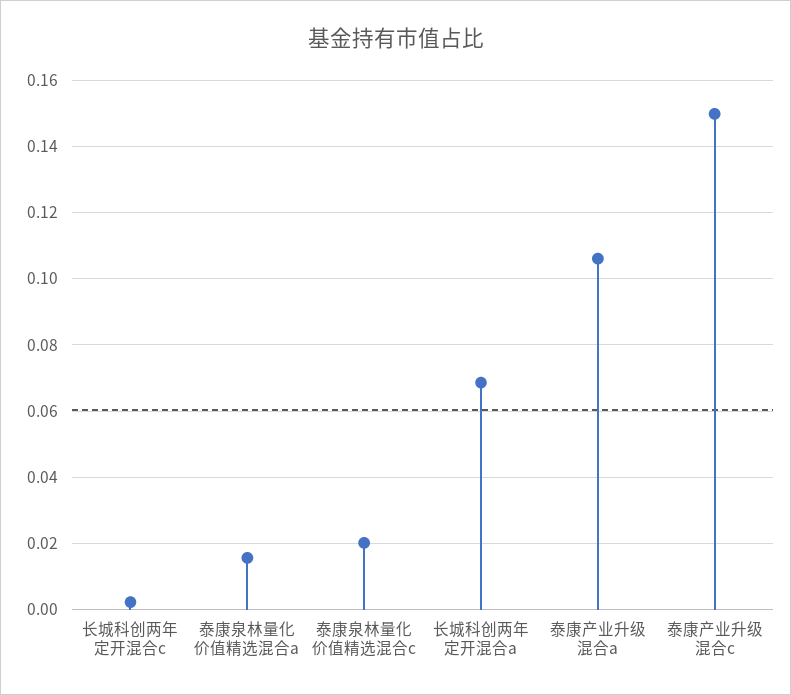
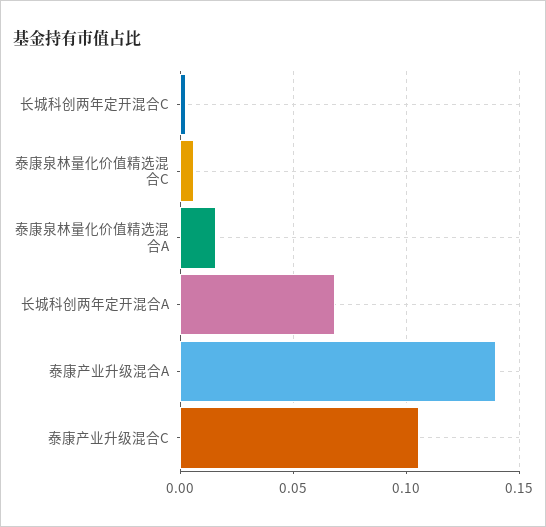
  {
    "长城科创两年定开混合c": 0.002,
    "泰康泉林量化价值精选混合a": 0.016,
-   "泰康泉林量化价值精选混合c": 0.02,
+   "泰康泉林量化价值精选混合c": 0.005,
    "长城科创两年定开混合a": 0.068,
-   "泰康产业升级混合a": 0.106,
+   "泰康产业升级混合a": 0.14,
-   "泰康产业升级混合c": 0.15
+   "泰康产业升级混合c": 0.105
  }

